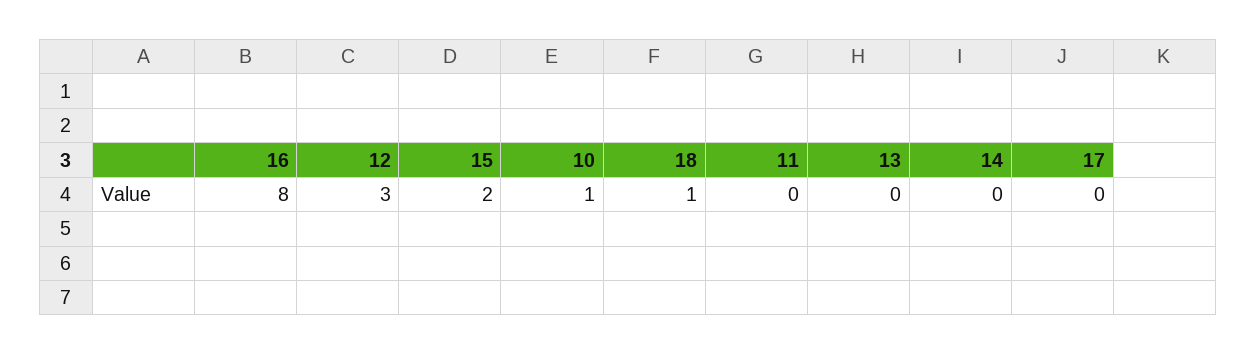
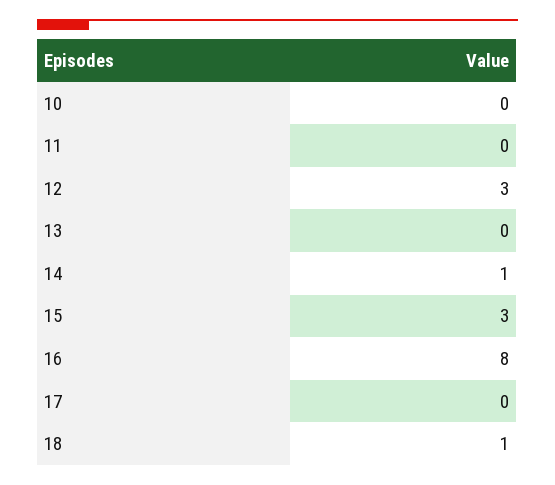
  {
    "16": 8,
    "12": 3,
-   "15": 2,
+   "15": 3,
-   "10": 1,
+   "10": 0,
    "18": 1,
    "11": 0,
    "13": 0,
-   "14": 0,
+   "14": 1,
    "17": 0
  }

